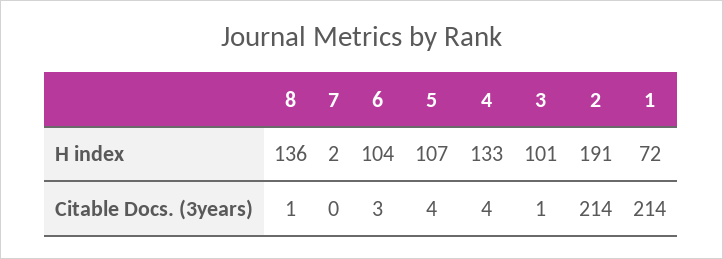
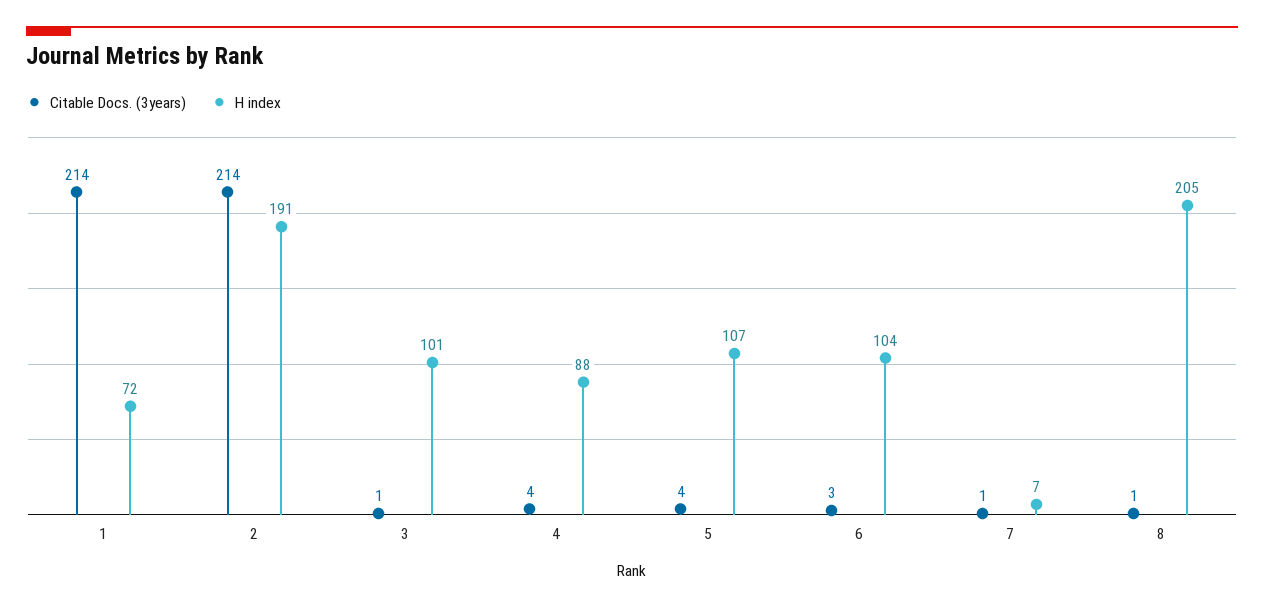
  {
    "H index": {
-     "8": 136,
+     "8": 205,
-     "7": 2,
+     "7": 7,
      "6": 104,
      "5": 107,
-     "4": 133,
+     "4": 88,
      "3": 101,
      "2": 191,
      "1": 72
    },
    "Citable Docs. (3years)": {
      "8": 1,
-     "7": 0,
+     "7": 1,
      "6": 3,
      "5": 4,
      "4": 4,
      "3": 1,
      "2": 214,
      "1": 214
    }
  }

